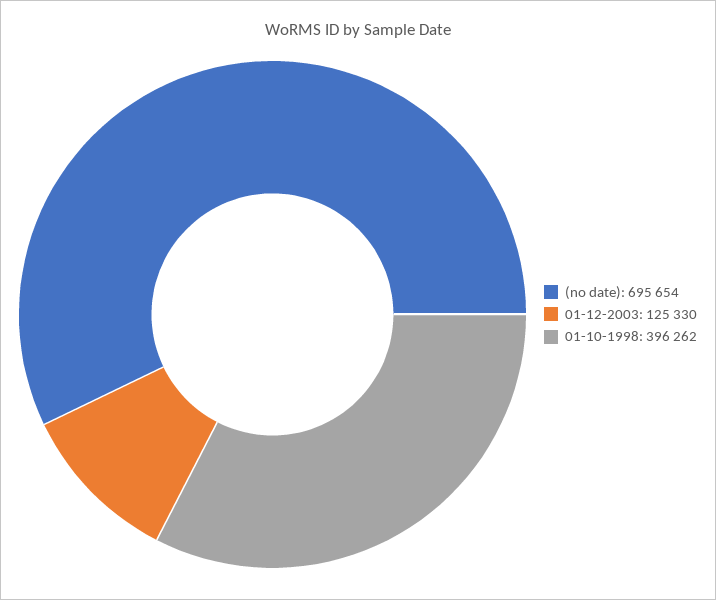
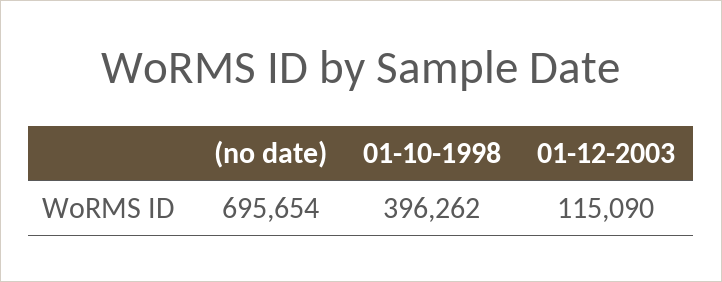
  {
    "(no date)": 695654,
-   "01-12-2003": 125330,
+   "01-12-2003": 115090,
    "01-10-1998": 396262
  }

